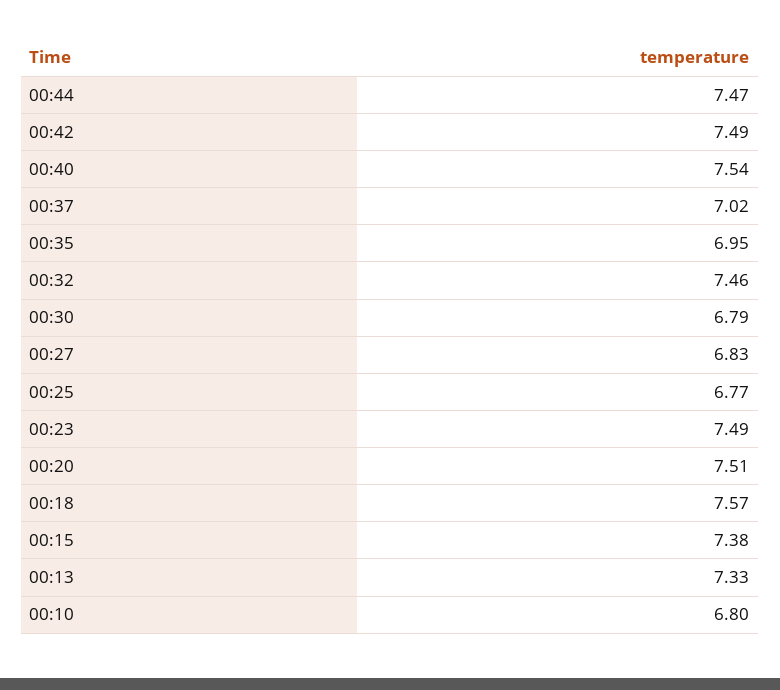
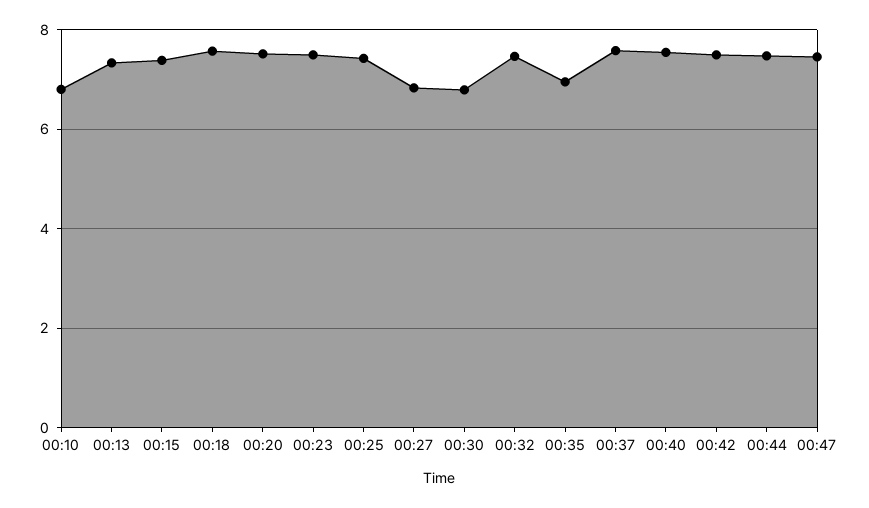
  {
    "00:44": 7.47,
    "00:42": 7.49,
    "00:40": 7.54,
-   "00:37": 7.02,
+   "00:37": 7.6,
    "00:35": 6.95,
    "00:32": 7.46,
    "00:30": 6.79,
    "00:27": 6.83,
-   "00:25": 6.77,
+   "00:25": 7.4,
    "00:23": 7.49,
    "00:20": 7.51,
    "00:18": 7.57,
    "00:15": 7.38,
    "00:13": 7.33,
-   "00:10": 6.8
+   "00:10": 6.8,
+   "00:47": 7.4
  }

